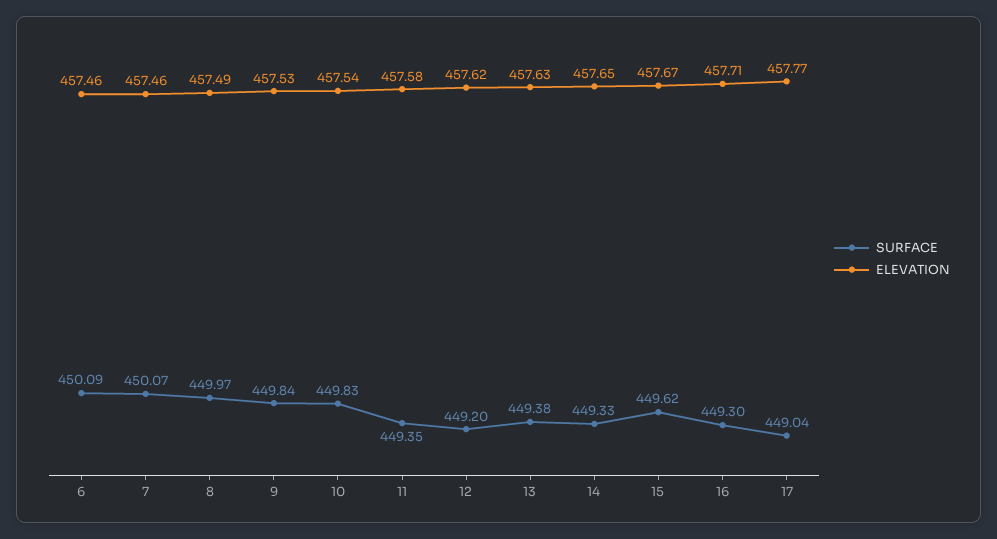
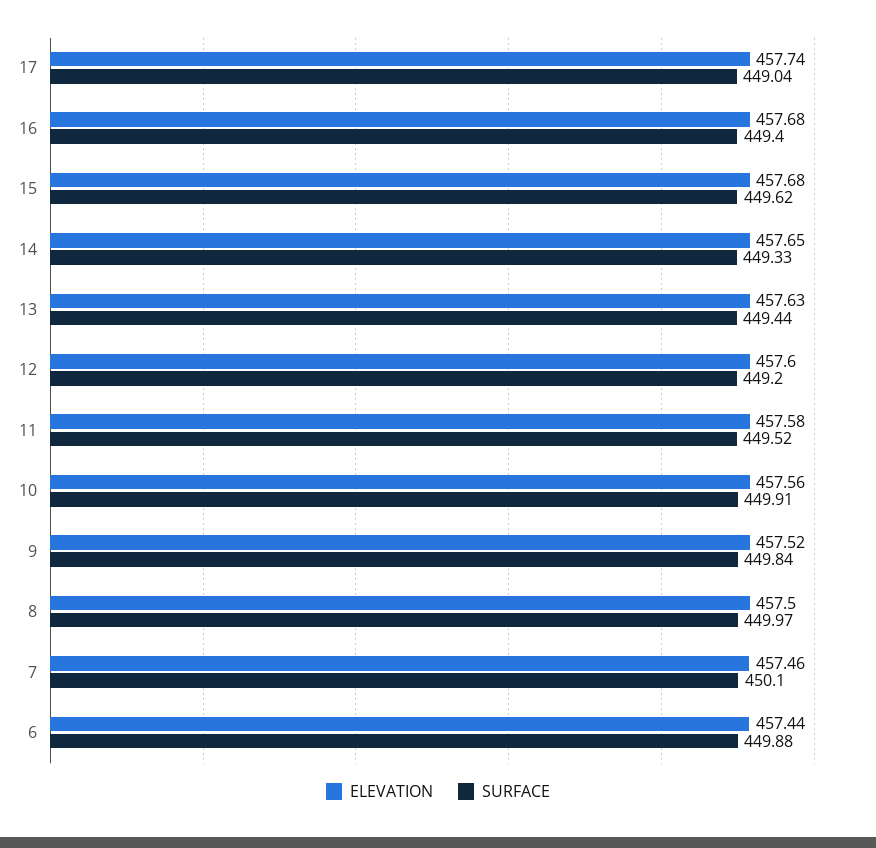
  {
    "SURFACE": {
-     "6": 450.09,
+     "6": 449.88,
-     "7": 450.07,
+     "7": 450.1,
      "8": 449.97,
      "9": 449.84,
-     "10": 449.83,
+     "10": 449.91,
-     "11": 449.35,
+     "11": 449.52,
      "12": 449.2,
-     "13": 449.38,
+     "13": 449.44,
      "14": 449.33,
      "15": 449.62,
-     "16": 449.3,
+     "16": 449.4,
      "17": 449.04
    },
    "ELEVATION": {
-     "6": 457.46,
+     "6": 457.44,
      "7": 457.46,
-     "8": 457.49,
+     "8": 457.5,
-     "9": 457.53,
+     "9": 457.52,
-     "10": 457.54,
+     "10": 457.56,
      "11": 457.58,
-     "12": 457.62,
+     "12": 457.6,
      "13": 457.63,
      "14": 457.65,
-     "15": 457.67,
+     "15": 457.68,
-     "16": 457.71,
+     "16": 457.68,
-     "17": 457.77
+     "17": 457.74
    }
  }

